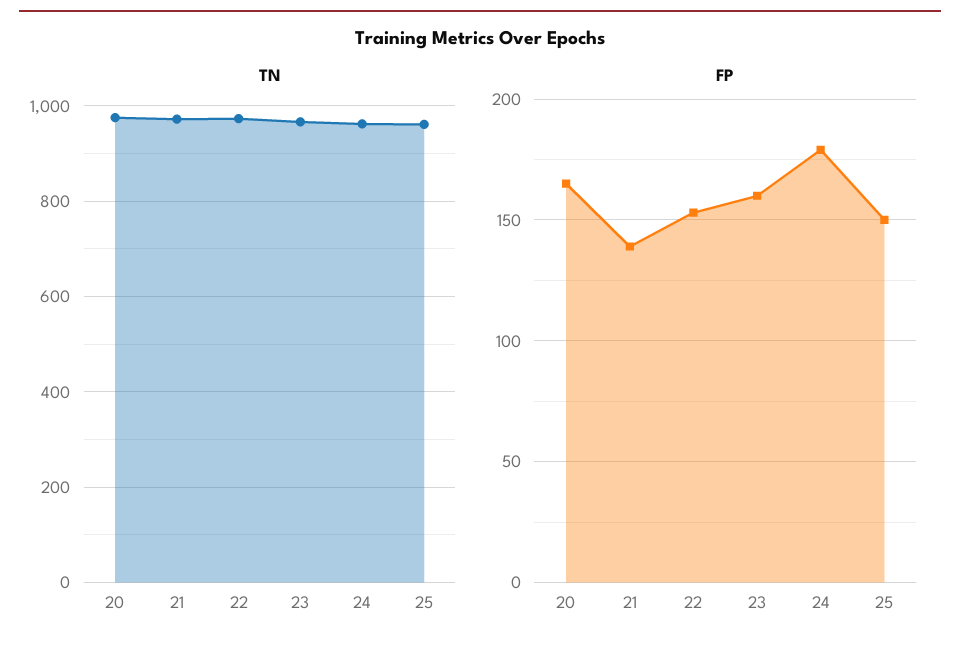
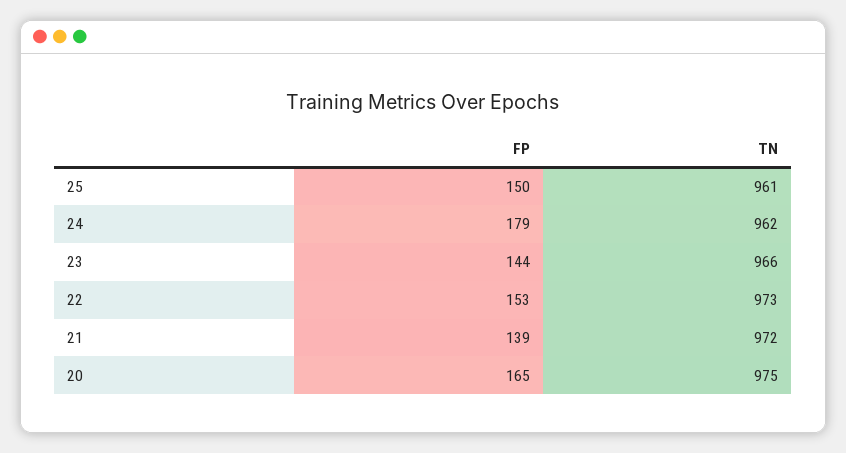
  {
    "TN": {
      "20": 975,
      "21": 972,
      "22": 973,
      "23": 966,
      "24": 962,
      "25": 961
    },
    "FP": {
      "20": 165,
      "21": 139,
      "22": 153,
-     "23": 160,
+     "23": 144,
      "24": 179,
      "25": 150
    }
  }

